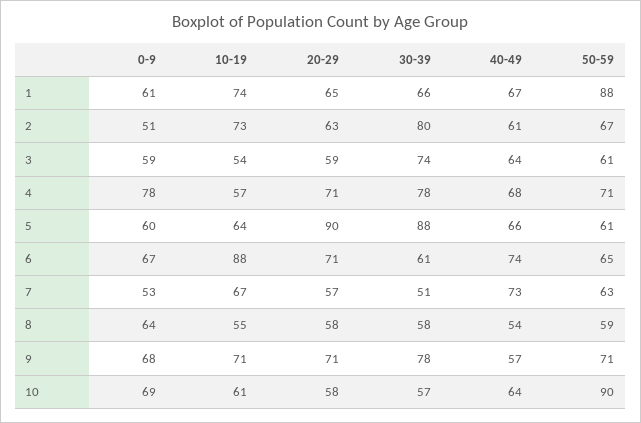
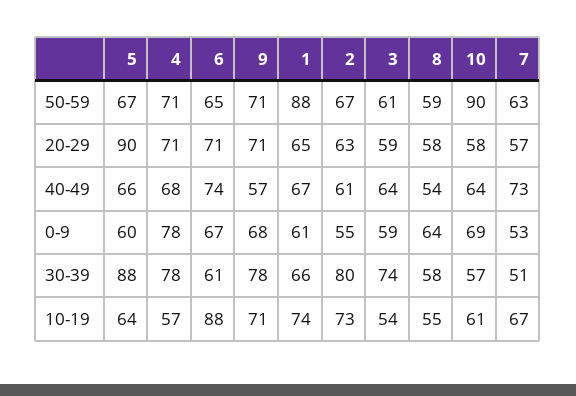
  {
    "0-9": {
      "1": 61,
-     "2": 51,
+     "2": 55,
      "3": 59,
      "4": 78,
      "5": 60,
      "6": 67,
      "7": 53,
      "8": 64,
      "9": 68,
      "10": 69
    },
    "10-19": {
      "1": 74,
      "2": 73,
      "3": 54,
      "4": 57,
      "5": 64,
      "6": 88,
      "7": 67,
      "8": 55,
      "9": 71,
      "10": 61
    },
    "20-29": {
      "1": 65,
      "2": 63,
      "3": 59,
      "4": 71,
      "5": 90,
      "6": 71,
      "7": 57,
      "8": 58,
      "9": 71,
      "10": 58
    },
    "30-39": {
      "1": 66,
      "2": 80,
      "3": 74,
      "4": 78,
      "5": 88,
      "6": 61,
      "7": 51,
      "8": 58,
      "9": 78,
      "10": 57
    },
    "40-49": {
      "1": 67,
      "2": 61,
      "3": 64,
      "4": 68,
      "5": 66,
      "6": 74,
      "7": 73,
      "8": 54,
      "9": 57,
      "10": 64
    },
    "50-59": {
      "1": 88,
      "2": 67,
      "3": 61,
      "4": 71,
-     "5": 61,
+     "5": 67,
      "6": 65,
      "7": 63,
      "8": 59,
      "9": 71,
      "10": 90
    }
  }

